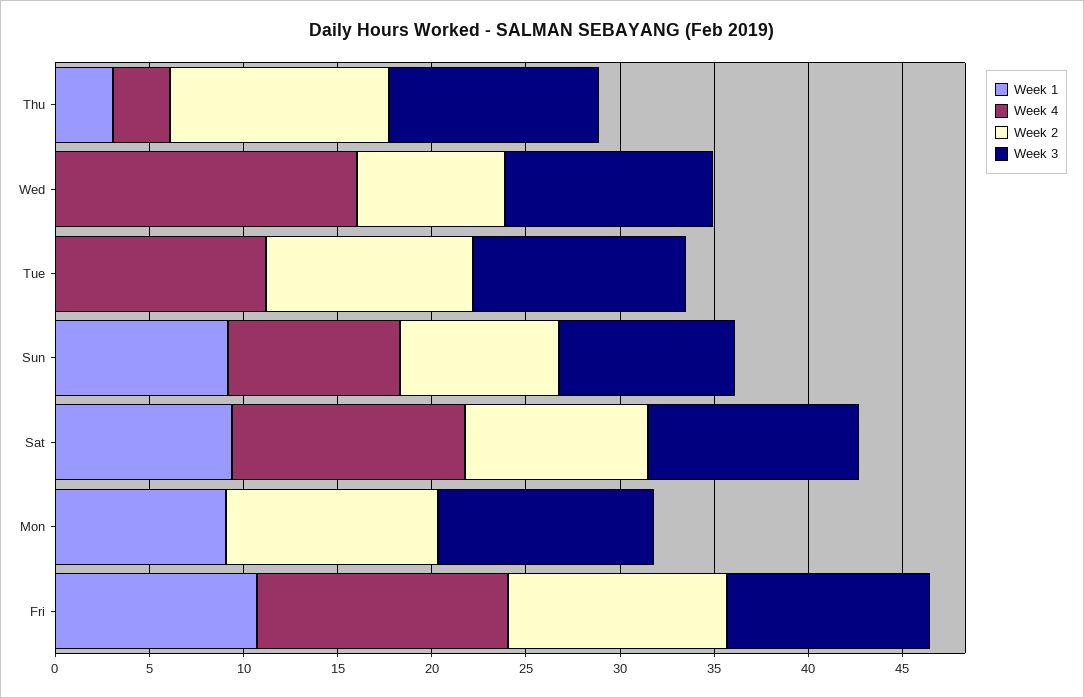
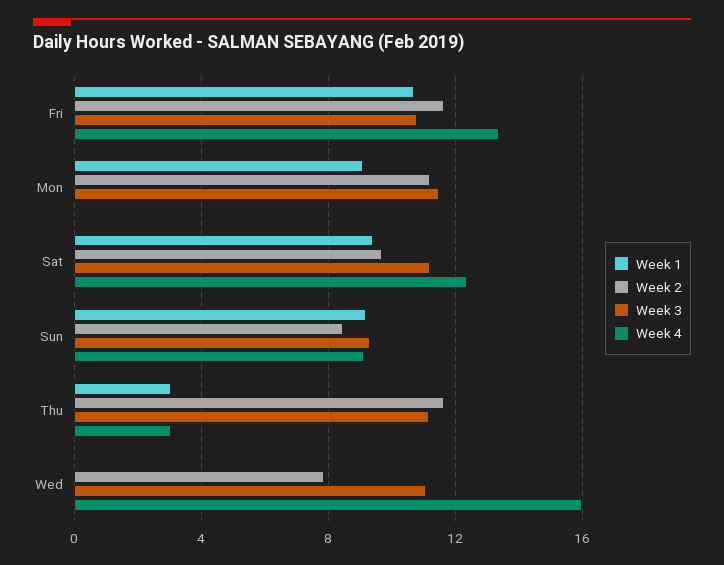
  {
    "Week 1": {
      "Thu": 3,
      "Wed": 0,
-     "Tue": 0,
      "Sun": 9,
      "Sat": 9.5,
      "Mon": 9,
      "Fri": 10.5
    },
    "Week 4": {
      "Thu": 3,
      "Wed": 16,
-     "Tue": 11,
      "Sun": 9,
      "Sat": 12.5,
      "Mon": 0,
      "Fri": 13.5
    },
    "Week 2": {
      "Thu": 11.5,
      "Wed": 8,
-     "Tue": 11,
      "Sun": 8.5,
      "Sat": 9.5,
      "Mon": 11,
      "Fri": 11.5
    },
    "Week 3": {
      "Thu": 11,
      "Wed": 11,
-     "Tue": 11,
      "Sun": 9.5,
      "Sat": 11,
      "Mon": 11.5,
      "Fri": 11
    }
  }

